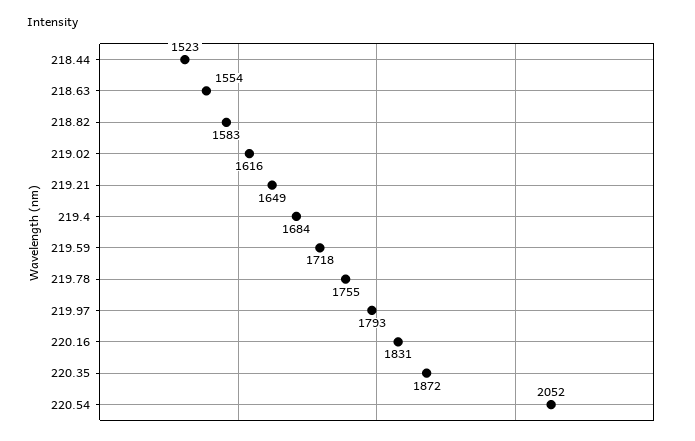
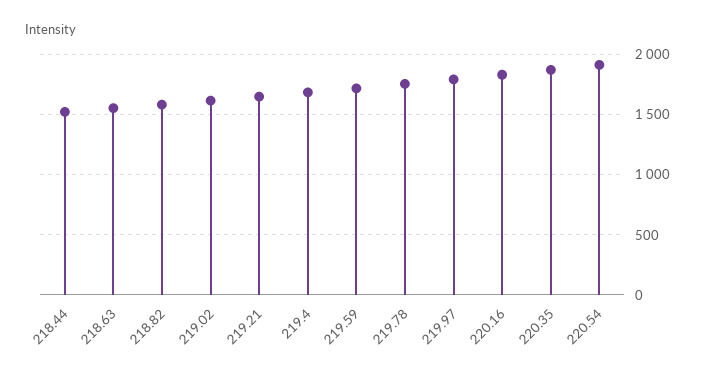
  {
    "218.44": 1523,
    "218.63": 1554,
    "218.82": 1583,
    "219.02": 1616,
    "219.21": 1649,
    "219.4": 1684,
    "219.59": 1718,
    "219.78": 1755,
    "219.97": 1793,
    "220.16": 1831,
    "220.35": 1872,
-   "220.54": 2052
+   "220.54": 1900
  }

